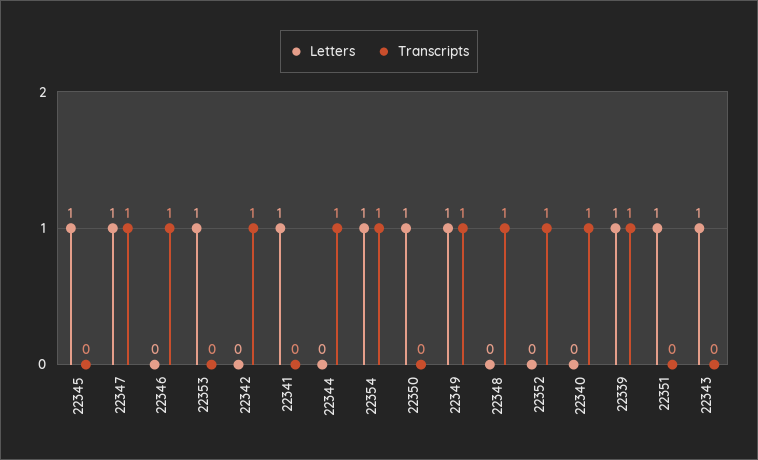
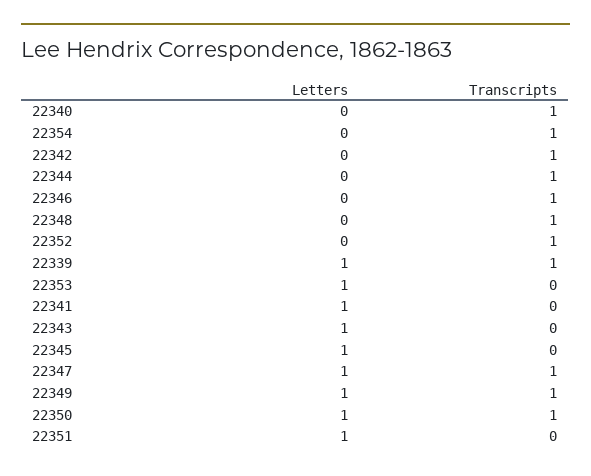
  {
    "Letters": {
      "22345": 1,
      "22347": 1,
      "22346": 0,
      "22353": 1,
      "22342": 0,
      "22341": 1,
      "22344": 0,
-     "22354": 1,
+     "22354": 0,
      "22350": 1,
      "22349": 1,
      "22348": 0,
      "22352": 0,
      "22340": 0,
      "22339": 1,
      "22351": 1,
      "22343": 1
    },
    "Transcripts": {
      "22345": 0,
      "22347": 1,
      "22346": 1,
      "22353": 0,
      "22342": 1,
      "22341": 0,
      "22344": 1,
      "22354": 1,
-     "22350": 0,
+     "22350": 1,
      "22349": 1,
      "22348": 1,
      "22352": 1,
      "22340": 1,
      "22339": 1,
      "22351": 0,
      "22343": 0
    }
  }

